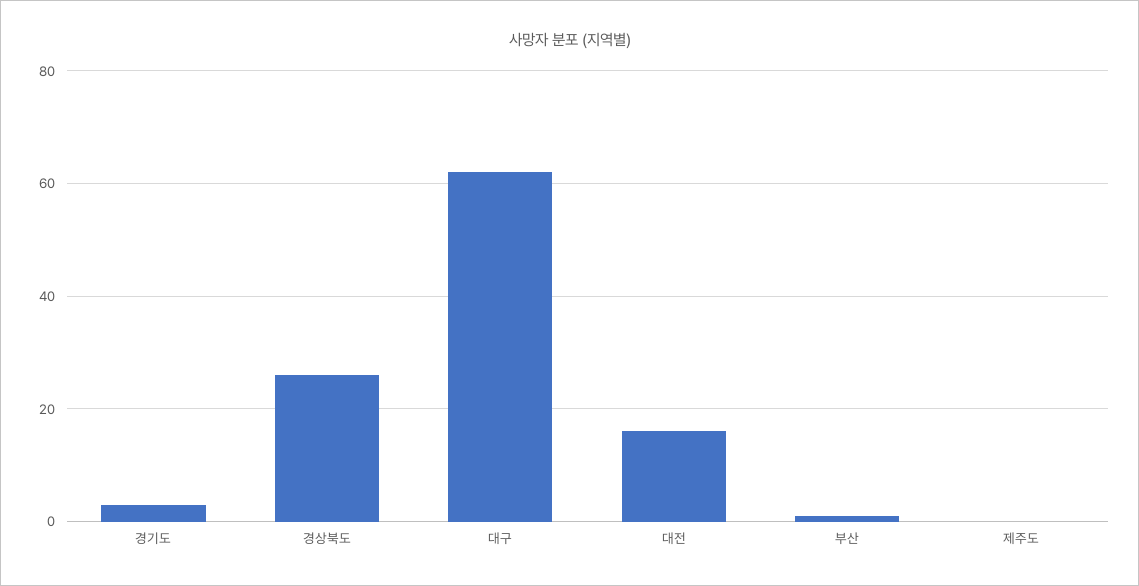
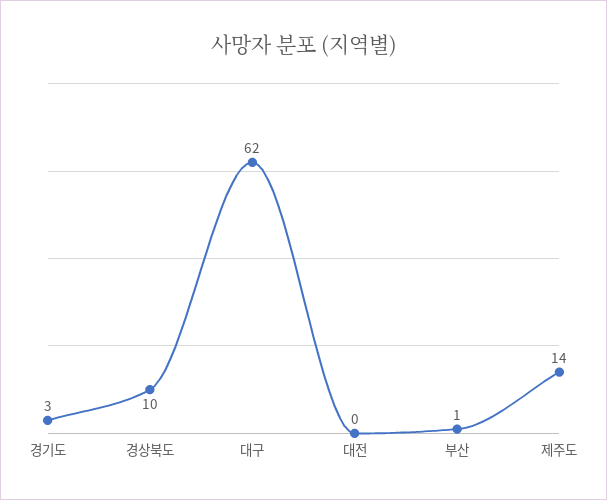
  {
    "경기도": 3,
-   "경상북도": 25,
+   "경상북도": 10,
    "대구": 62,
-   "대전": 15,
+   "대전": 0,
    "부산": 1,
-   "제주도": 0
+   "제주도": 14
  }

